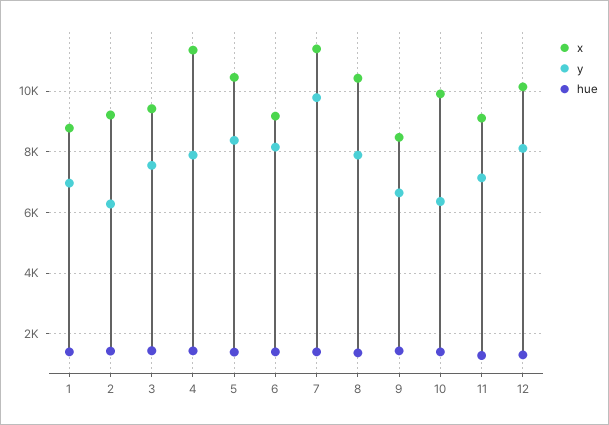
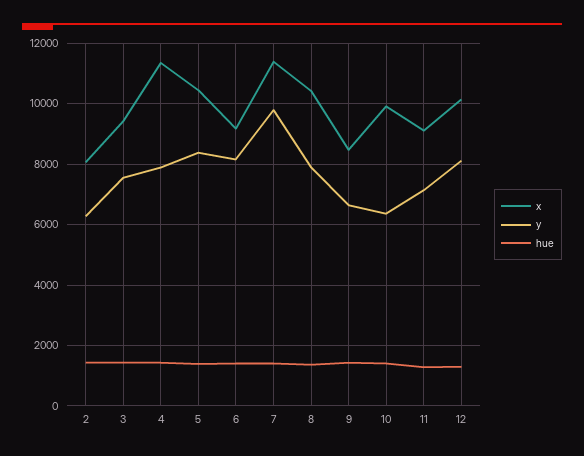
  {
    "x": {
-     "1": 8800,
-     "2": 9200,
+     "2": 8000,
      "3": 9400,
      "4": 11400,
      "5": 10400,
      "6": 9200,
      "7": 11400,
      "8": 10400,
      "9": 8400,
      "10": 10000,
      "11": 9200,
      "12": 10200
    },
    "y": {
-     "1": 7000,
      "2": 6200,
      "3": 7600,
      "4": 7800,
      "5": 8400,
      "6": 8200,
      "7": 9800,
      "8": 7800,
      "9": 6600,
      "10": 6400,
      "11": 7200,
      "12": 8200
    },
    "hue": {
-     "1": 1400,
      "2": 1400,
      "3": 1400,
      "4": 1400,
      "5": 1400,
      "6": 1400,
      "7": 1400,
      "8": 1400,
      "9": 1400,
      "10": 1400,
      "11": 1200,
      "12": 1400
    }
  }

